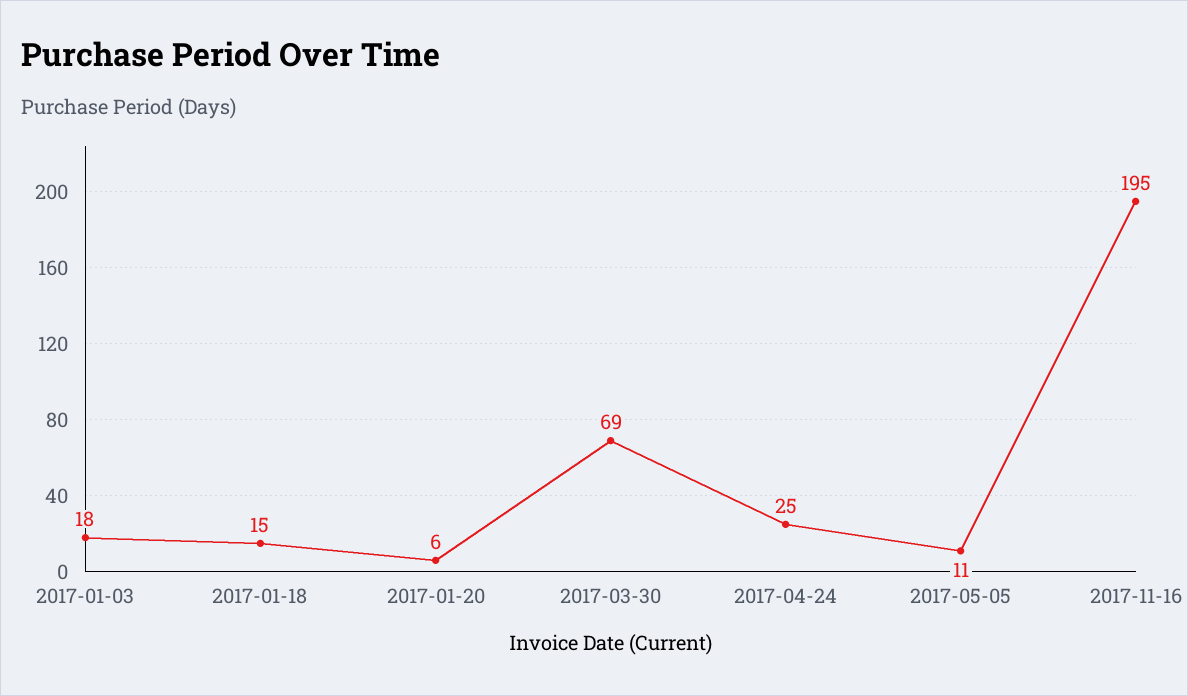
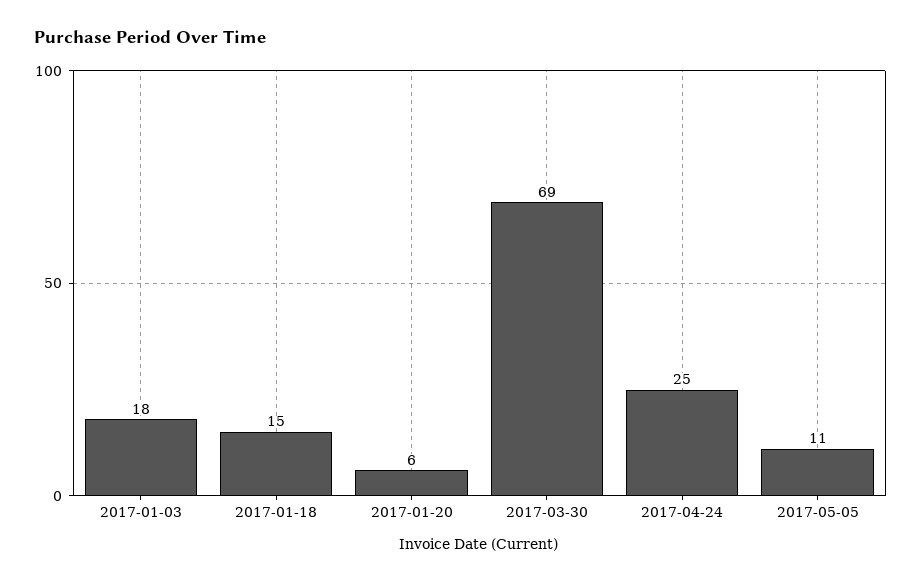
  {
    "2017-01-03": 18,
    "2017-01-18": 15,
    "2017-01-20": 6,
    "2017-03-30": 69,
    "2017-04-24": 25,
-   "2017-05-05": 11,
+   "2017-05-05": 11
-   "2017-11-16": 195
  }

